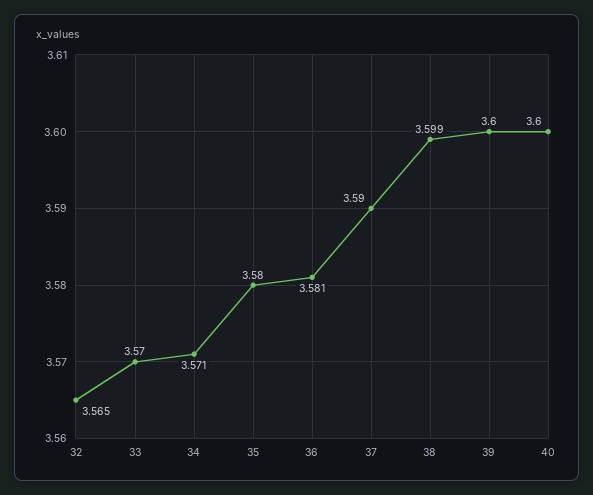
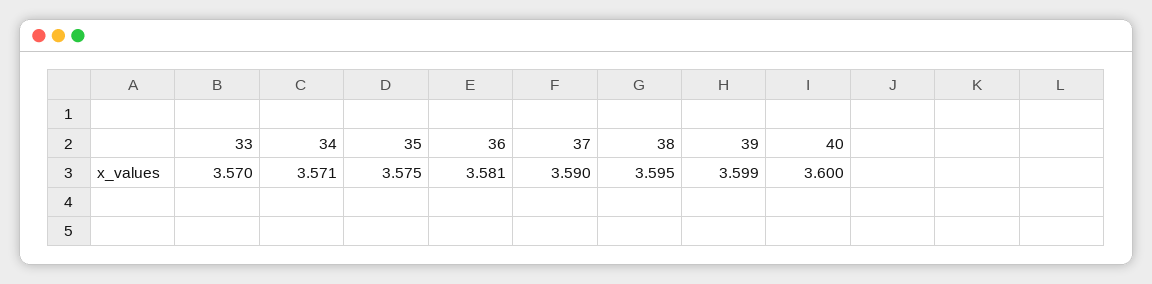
  {
-   "32": 3.565,
    "33": 3.57,
    "34": 3.571,
-   "35": 3.58,
+   "35": 3.575,
    "36": 3.581,
    "37": 3.59,
-   "38": 3.599,
+   "38": 3.595,
-   "39": 3.6,
+   "39": 3.599,
    "40": 3.6
  }

